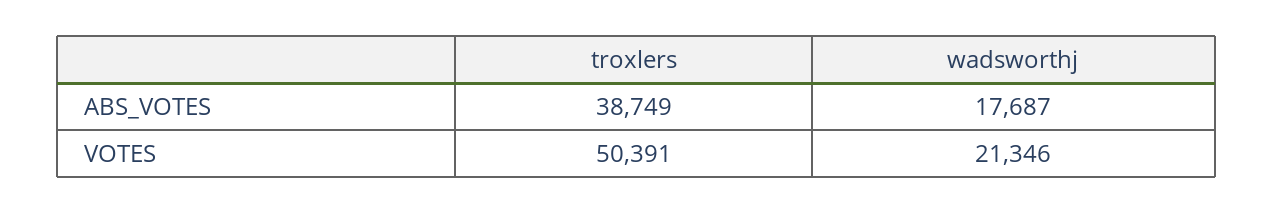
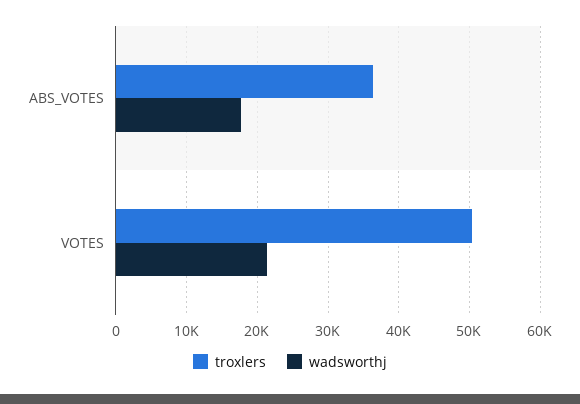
  {
    "troxlers": {
-     "ABS_VOTES": 38749,
+     "ABS_VOTES": 36000,
      "VOTES": 50391
    },
    "wadsworthj": {
      "ABS_VOTES": 17687,
      "VOTES": 21346
    }
  }

